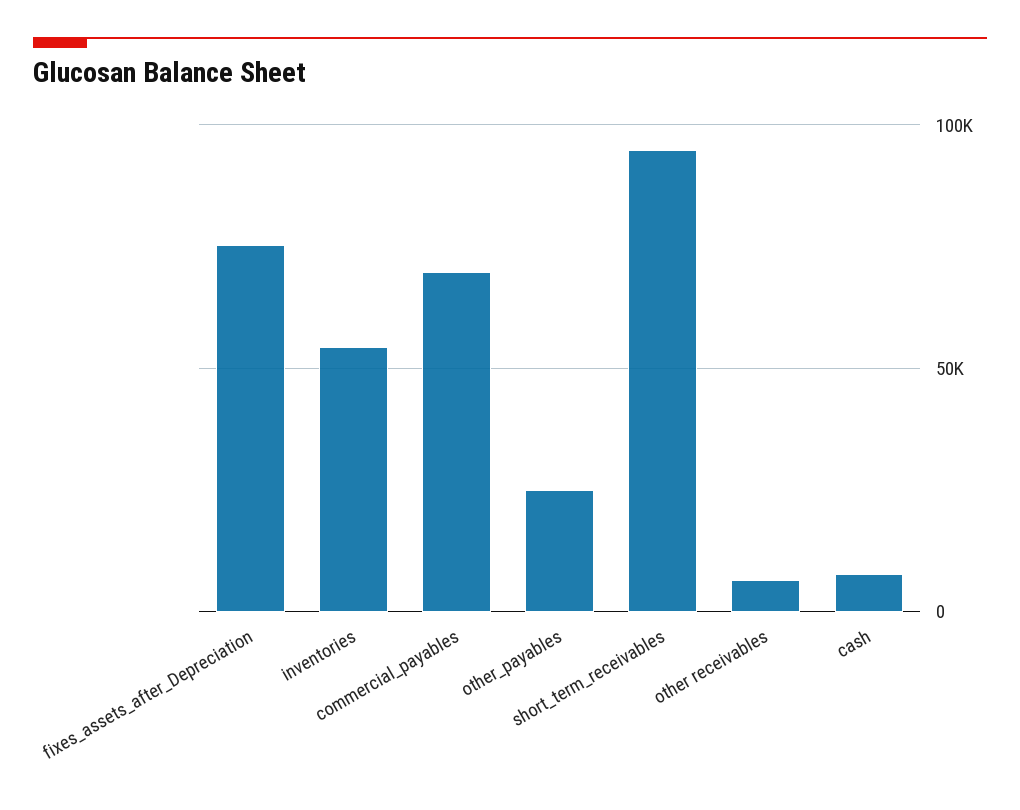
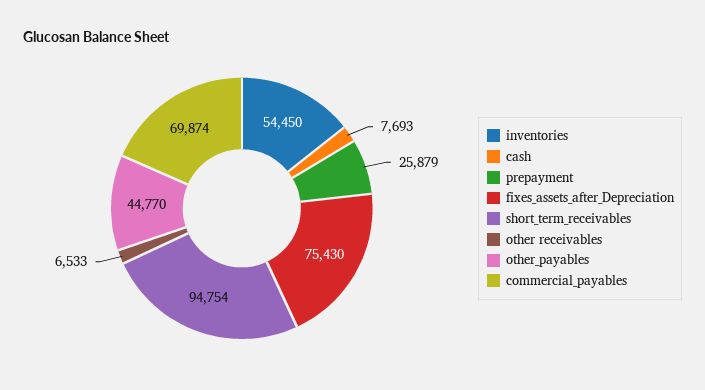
  {
    "fixes_assets_after_Depreciation": 75430,
    "inventories": 54450,
    "commercial_payables": 69874,
-   "other_payables": 25000,
+   "other_payables": 44770,
    "short_term_receivables": 94754,
    "other receivables": 6533,
-   "cash": 7693
+   "cash": 7693,
+   "prepayment": 25879
  }

